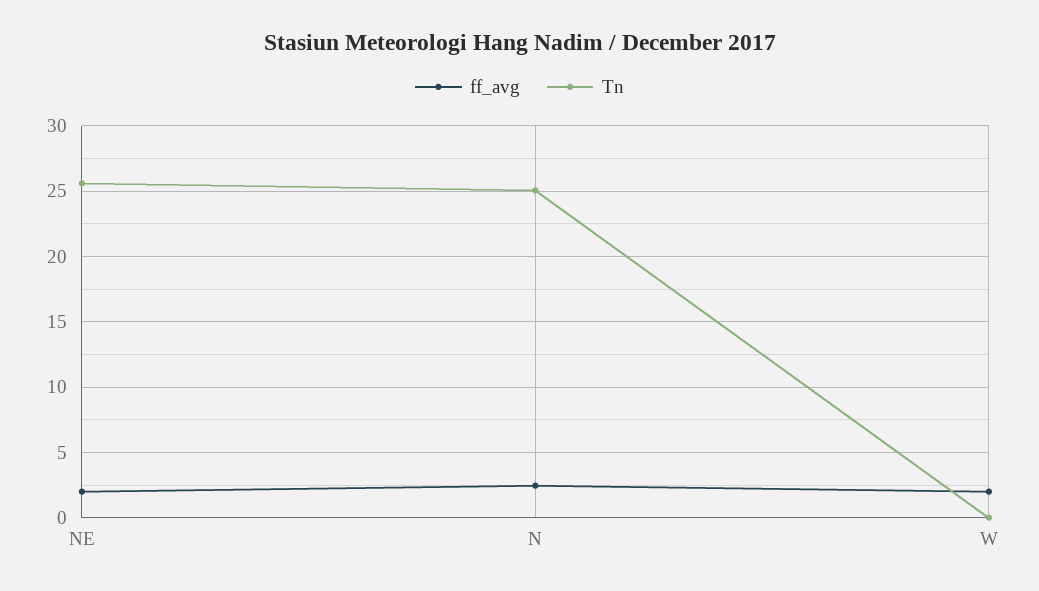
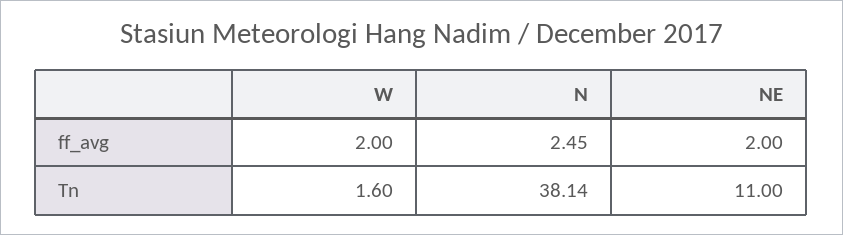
  {
    "ff_avg": {
      "NE": 2,
      "N": 2.45,
      "W": 2
    },
    "Tn": {
-     "NE": 25.5,
+     "NE": 11,
-     "N": 25,
+     "N": 38.14,
-     "W": 0
+     "W": 1.6
    }
  }

